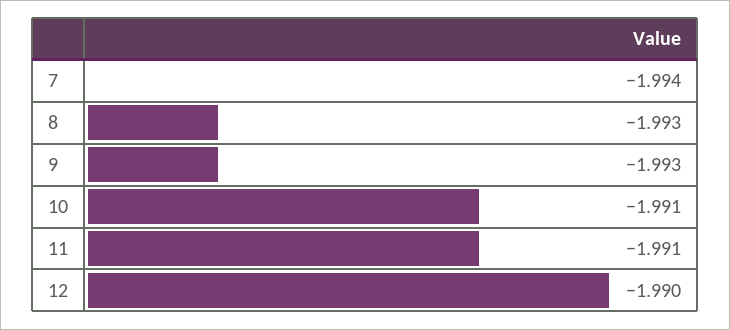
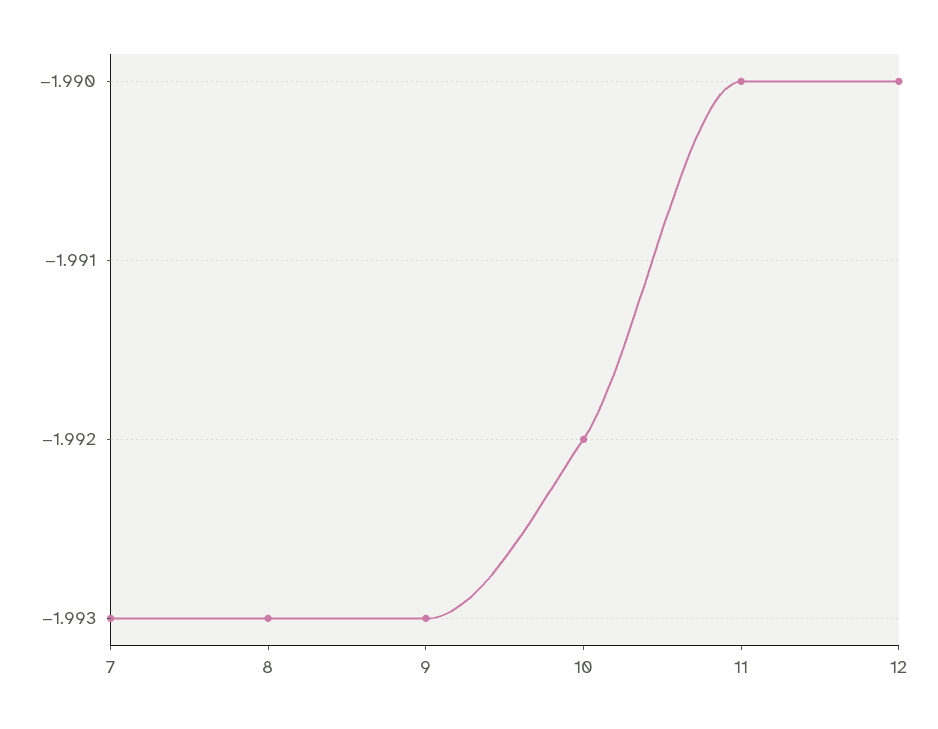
  {
-   "7": -1.994,
+   "7": -1.993,
    "8": -1.993,
    "9": -1.993,
-   "10": -1.991,
+   "10": -1.992,
-   "11": -1.991,
+   "11": -1.99,
    "12": -1.99
  }

